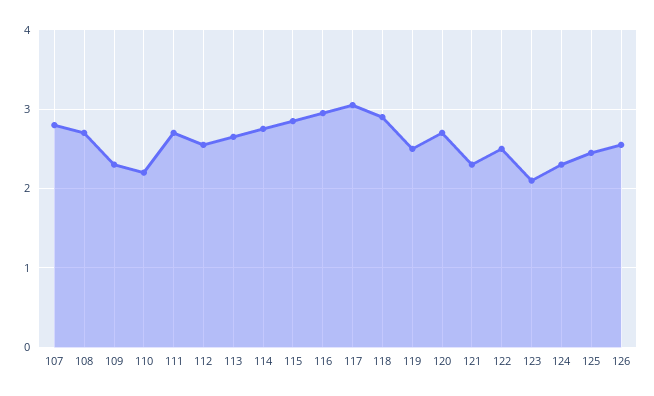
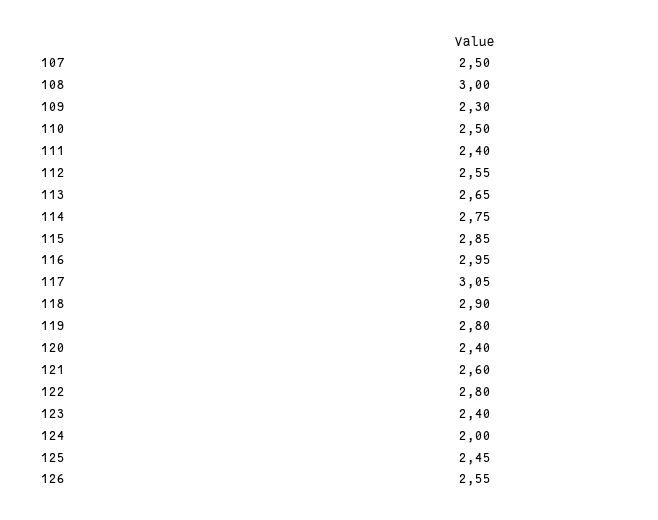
  {
-   "107": 2.8,
+   "107": 2.5,
-   "108": 2.7,
+   "108": 3,
    "109": 2.3,
-   "110": 2.2,
+   "110": 2.5,
-   "111": 2.7,
+   "111": 2.4,
    "112": 2.55,
    "113": 2.65,
    "114": 2.75,
    "115": 2.85,
    "116": 2.95,
    "117": 3.05,
    "118": 2.9,
-   "119": 2.5,
+   "119": 2.8,
-   "120": 2.7,
+   "120": 2.4,
-   "121": 2.3,
+   "121": 2.6,
-   "122": 2.5,
+   "122": 2.8,
-   "123": 2.1,
+   "123": 2.4,
-   "124": 2.3,
+   "124": 2,
    "125": 2.45,
    "126": 2.55
  }

